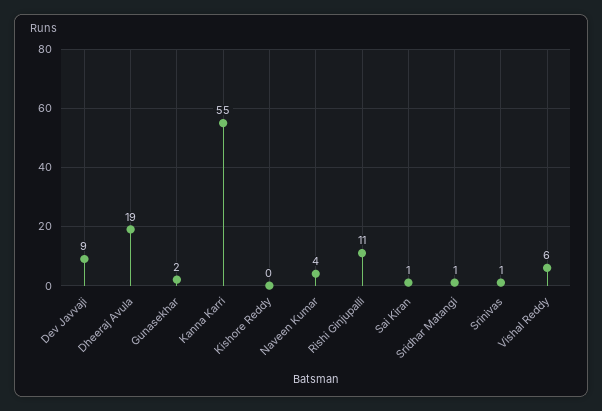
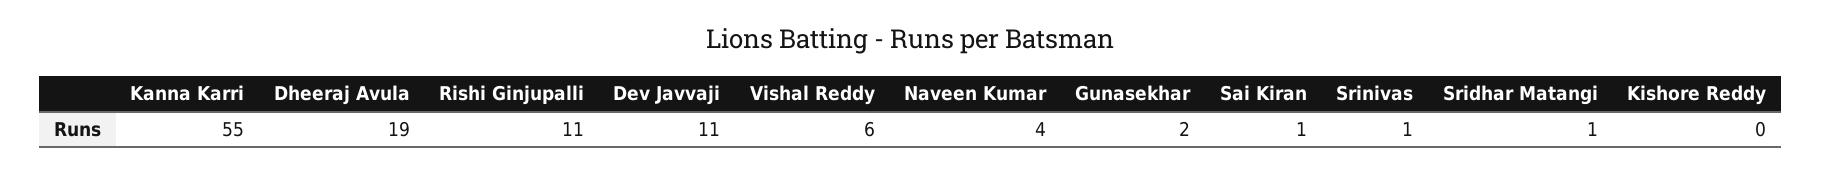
  {
-   "Dev Javvaji": 9,
+   "Dev Javvaji": 11,
    "Dheeraj Avula": 19,
    "Gunasekhar": 2,
    "Kanna Karri": 55,
    "Kishore Reddy": 0,
    "Naveen Kumar": 4,
    "Rishi Ginjupalli": 11,
    "Sai Kiran": 1,
    "Sridhar Matangi": 1,
    "Srinivas": 1,
    "Vishal Reddy": 6
  }

